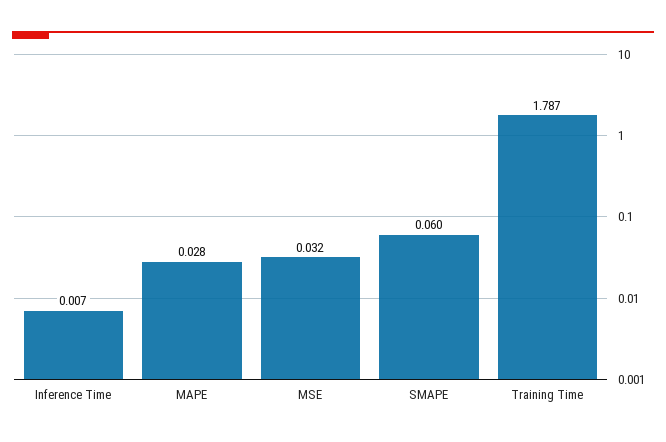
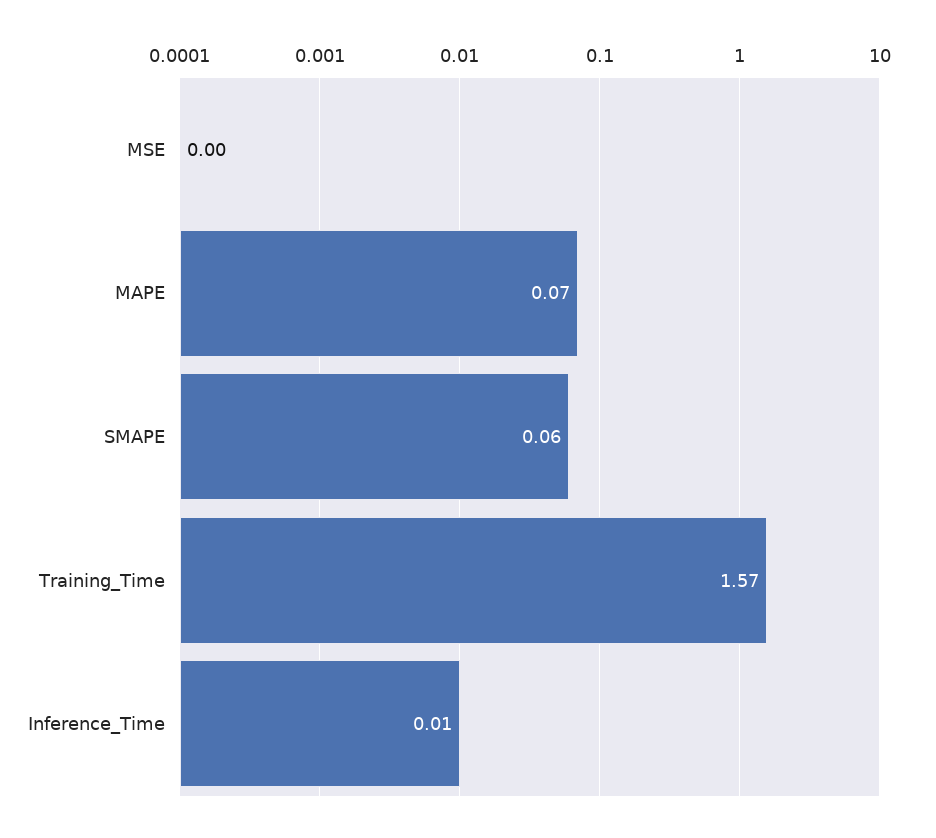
  {
    "Inference Time": 0.007,
-   "MAPE": 0.028,
+   "MAPE": 0.07,
-   "MSE": 0.032,
+   "MSE": 0,
    "SMAPE": 0.06,
-   "Training Time": 1.787
+   "Training Time": 1.57
  }

